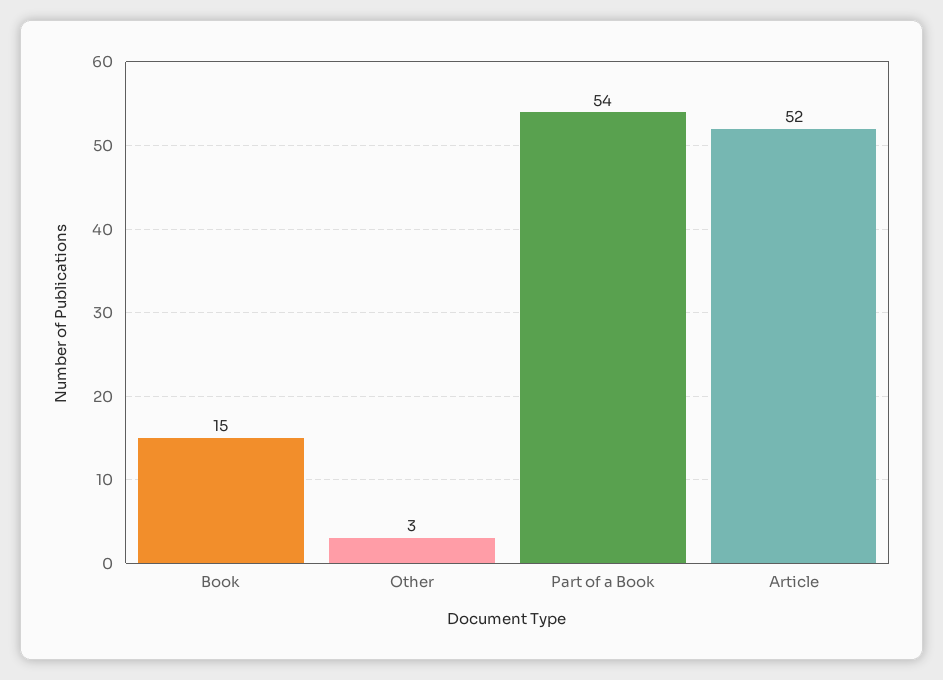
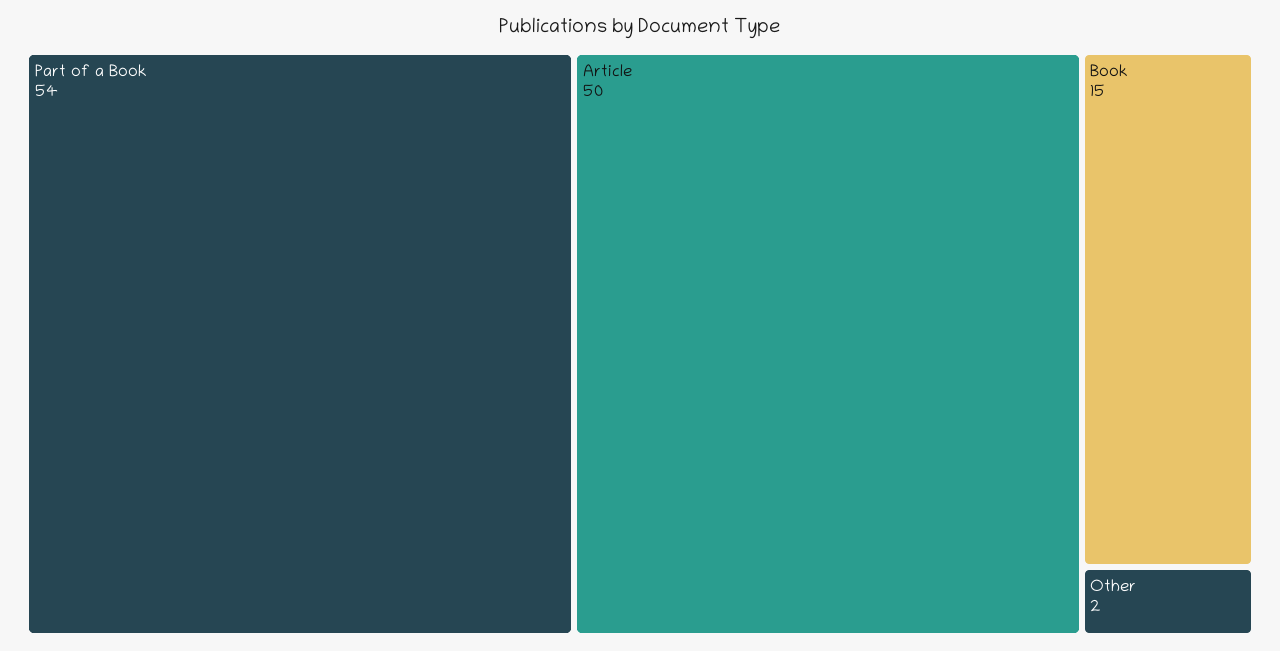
  {
    "Book": 15,
-   "Other": 3,
+   "Other": 2,
    "Part of a Book": 54,
-   "Article": 52
+   "Article": 50
  }

